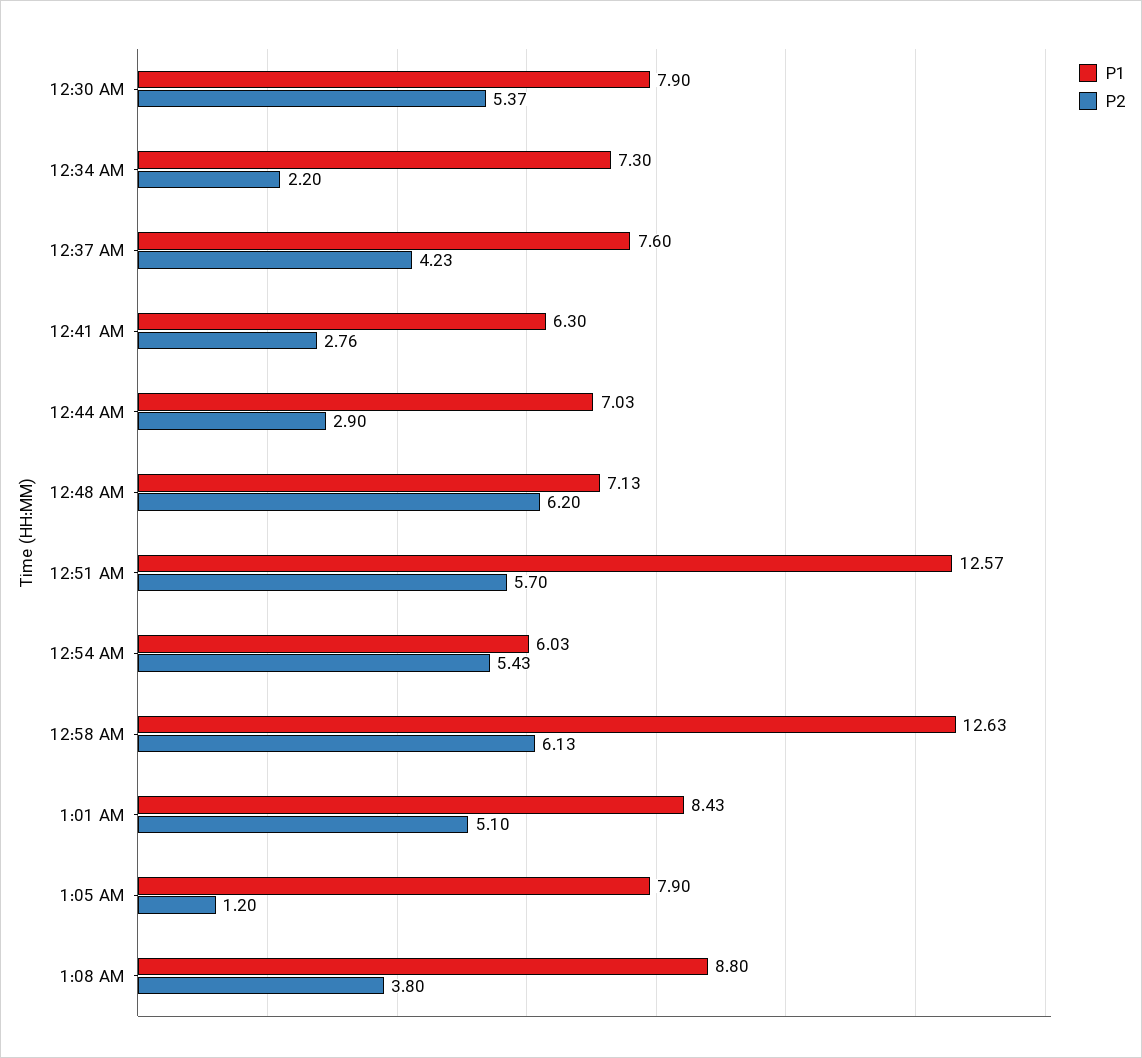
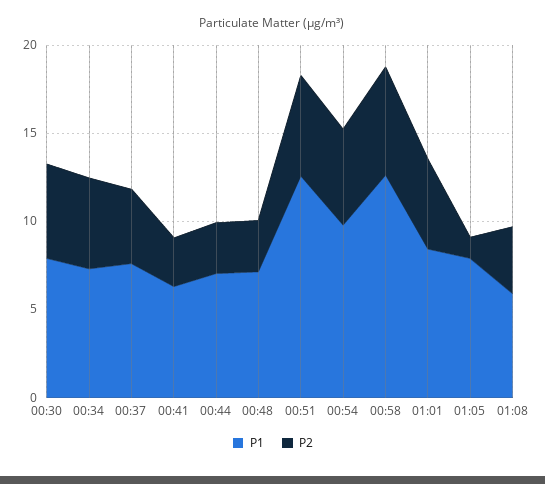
  {
    "P1": {
      "12:30 AM": 7.9,
      "12:34 AM": 7.3,
      "12:37 AM": 7.6,
      "12:41 AM": 6.3,
      "12:44 AM": 7.03,
      "12:48 AM": 7.13,
      "12:51 AM": 12.57,
-     "12:54 AM": 6.03,
+     "12:54 AM": 10,
      "12:58 AM": 12.63,
      "1:01 AM": 8.43,
      "1:05 AM": 7.9,
-     "1:08 AM": 8.8
+     "1:08 AM": 6
    },
    "P2": {
      "12:30 AM": 5.37,
-     "12:34 AM": 2.2,
+     "12:34 AM": 5,
      "12:37 AM": 4.23,
      "12:41 AM": 2.76,
      "12:44 AM": 2.9,
-     "12:48 AM": 6.2,
+     "12:48 AM": 3,
      "12:51 AM": 5.7,
      "12:54 AM": 5.43,
      "12:58 AM": 6.13,
      "1:01 AM": 5.1,
      "1:05 AM": 1.2,
      "1:08 AM": 3.8
    }
  }

